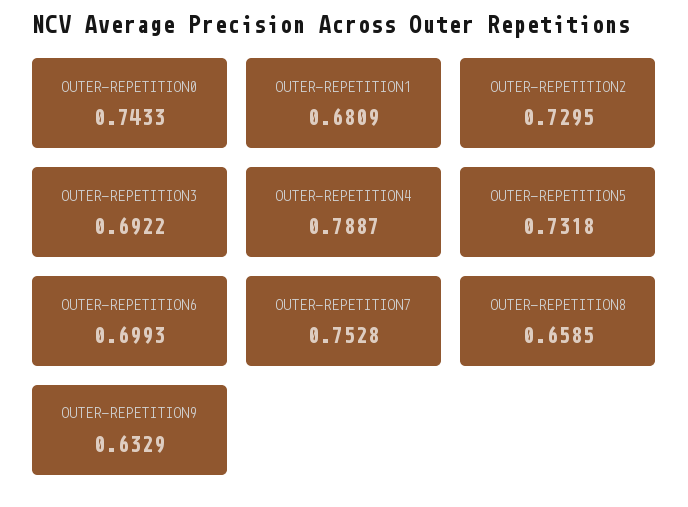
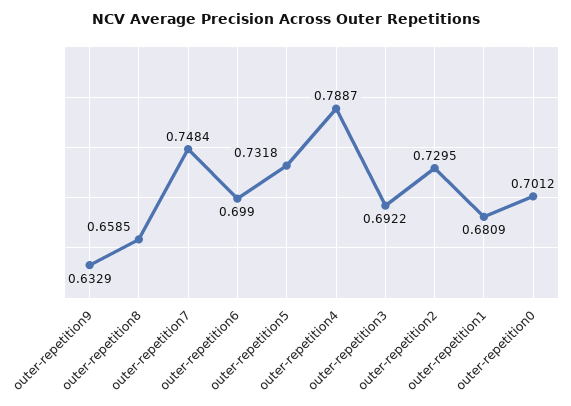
  {
-   "OUTER-REPETITION0": 0.7433,
+   "OUTER-REPETITION0": 0.7012,
    "OUTER-REPETITION1": 0.6809,
    "OUTER-REPETITION2": 0.7295,
    "OUTER-REPETITION3": 0.6922,
    "OUTER-REPETITION4": 0.7887,
    "OUTER-REPETITION5": 0.7318,
-   "OUTER-REPETITION6": 0.6993,
+   "OUTER-REPETITION6": 0.699,
-   "OUTER-REPETITION7": 0.7528,
+   "OUTER-REPETITION7": 0.7484,
    "OUTER-REPETITION8": 0.6585,
    "OUTER-REPETITION9": 0.6329
  }

